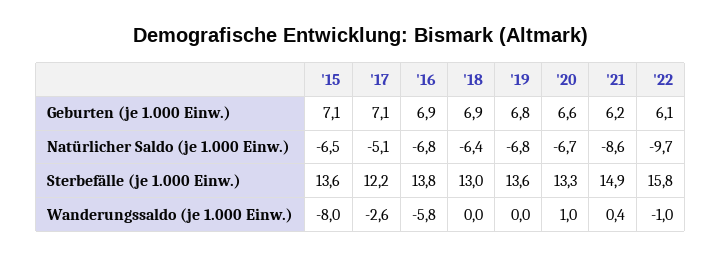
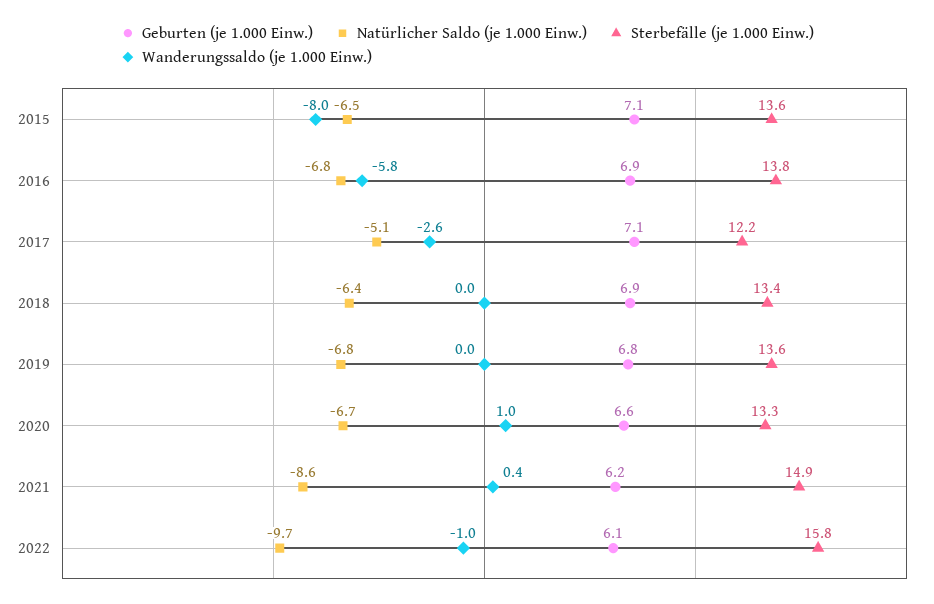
  {
    "Geburten (je 1.000 Einw.)": {
      "'15": 7.1,
      "'17": 7.1,
      "'16": 6.9,
      "'18": 6.9,
      "'19": 6.8,
      "'20": 6.6,
      "'21": 6.2,
      "'22": 6.1
    },
    "Natürlicher Saldo (je 1.000 Einw.)": {
      "'15": -6.5,
      "'17": -5.1,
      "'16": -6.8,
      "'18": -6.4,
      "'19": -6.8,
      "'20": -6.7,
      "'21": -8.6,
      "'22": -9.7
    },
    "Sterbefälle (je 1.000 Einw.)": {
      "'15": 13.6,
      "'17": 12.2,
      "'16": 13.8,
-     "'18": 13,
+     "'18": 13.4,
      "'19": 13.6,
      "'20": 13.3,
      "'21": 14.9,
      "'22": 15.8
    },
    "Wanderungssaldo (je 1.000 Einw.)": {
      "'15": -8,
      "'17": -2.6,
      "'16": -5.8,
      "'18": 0,
      "'19": 0,
      "'20": 1,
      "'21": 0.4,
      "'22": -1
    }
  }

